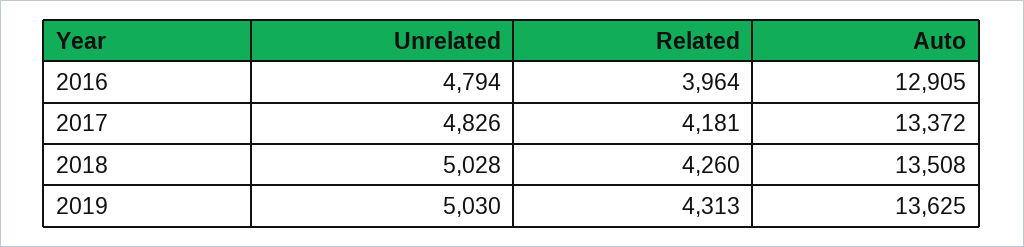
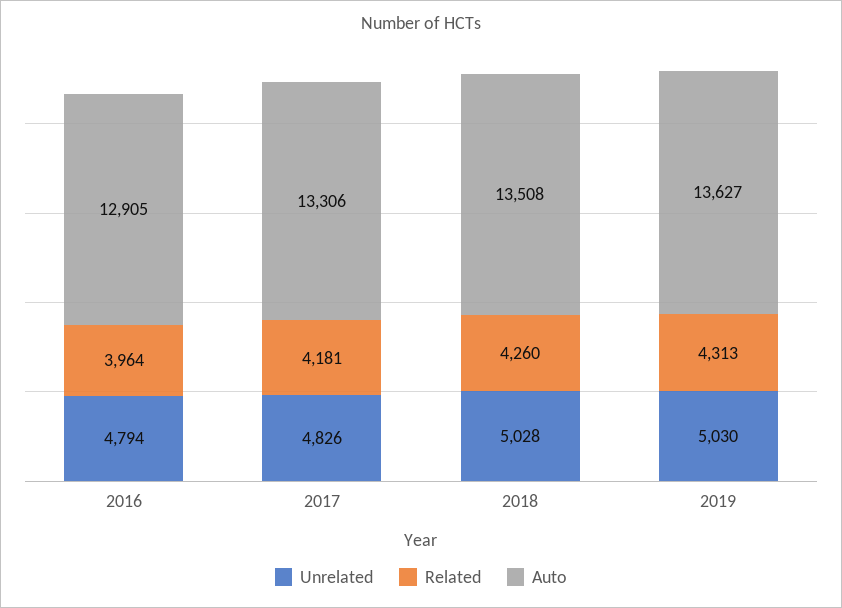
  {
    "Unrelated": {
      "2016": 4794,
      "2017": 4826,
      "2018": 5028,
      "2019": 5030
    },
    "Related": {
      "2016": 3964,
      "2017": 4181,
      "2018": 4260,
      "2019": 4313
    },
    "Auto": {
      "2016": 12905,
-     "2017": 13372,
+     "2017": 13306,
      "2018": 13508,
-     "2019": 13625
+     "2019": 13627
    }
  }

